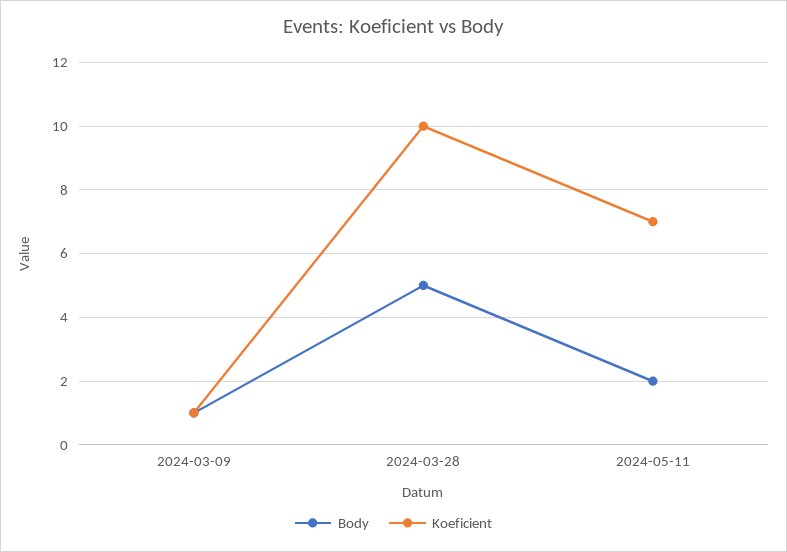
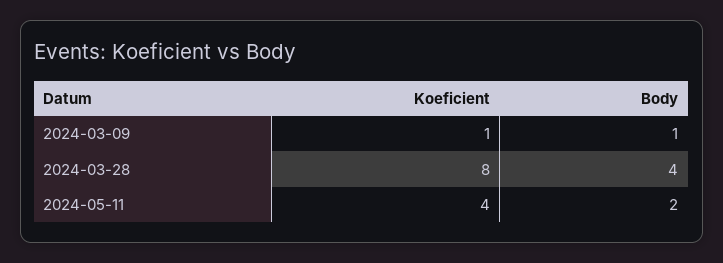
  {
    "Body": {
      "2024-03-09": 1,
-     "2024-03-28": 5,
+     "2024-03-28": 4,
      "2024-05-11": 2
    },
    "Koeficient": {
      "2024-03-09": 1,
-     "2024-03-28": 10,
+     "2024-03-28": 8,
-     "2024-05-11": 7
+     "2024-05-11": 4
    }
  }

